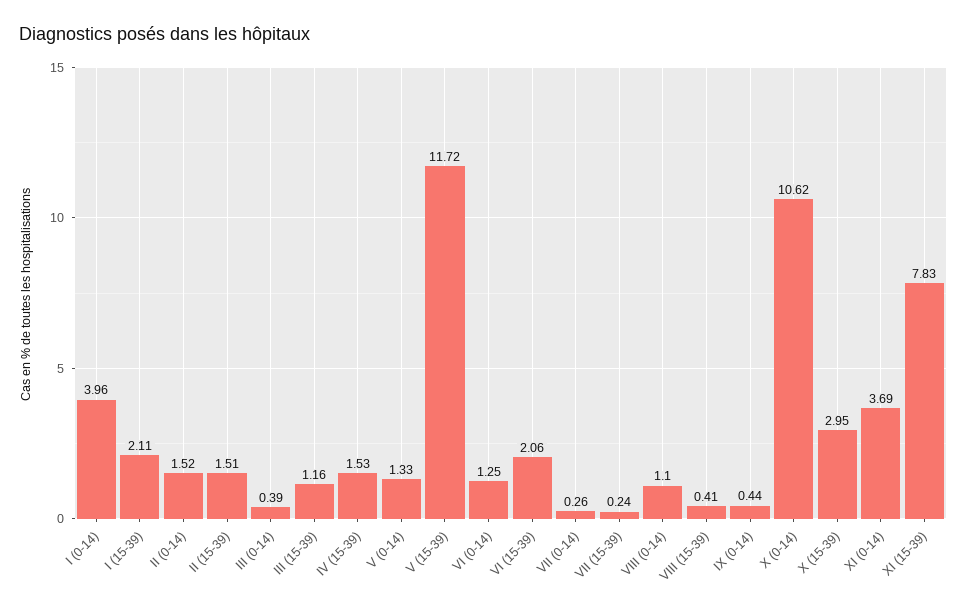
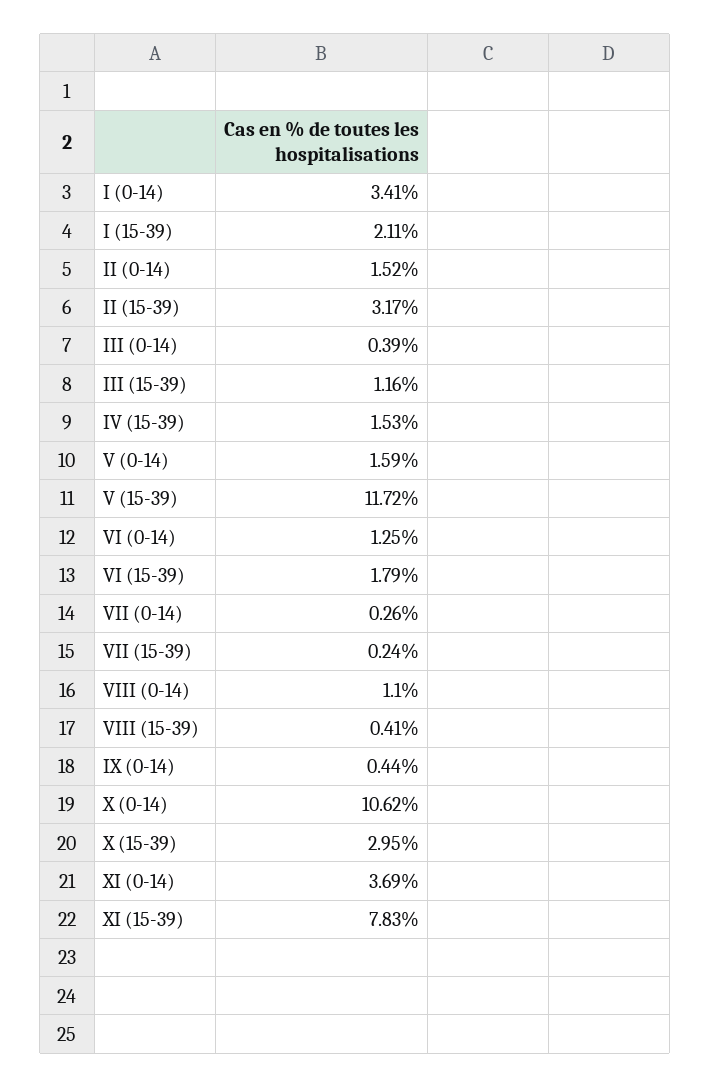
  {
-   "I (0-14)": 3.96,
+   "I (0-14)": 3.41,
    "I (15-39)": 2.11,
    "II (0-14)": 1.52,
-   "II (15-39)": 1.51,
+   "II (15-39)": 3.17,
    "III (0-14)": 0.39,
    "III (15-39)": 1.16,
    "IV (15-39)": 1.53,
-   "V (0-14)": 1.33,
+   "V (0-14)": 1.59,
    "V (15-39)": 11.72,
    "VI (0-14)": 1.25,
-   "VI (15-39)": 2.06,
+   "VI (15-39)": 1.79,
    "VII (0-14)": 0.26,
    "VII (15-39)": 0.24,
    "VIII (0-14)": 1.1,
    "VIII (15-39)": 0.41,
    "IX (0-14)": 0.44,
    "X (0-14)": 10.62,
    "X (15-39)": 2.95,
    "XI (0-14)": 3.69,
    "XI (15-39)": 7.83
  }

